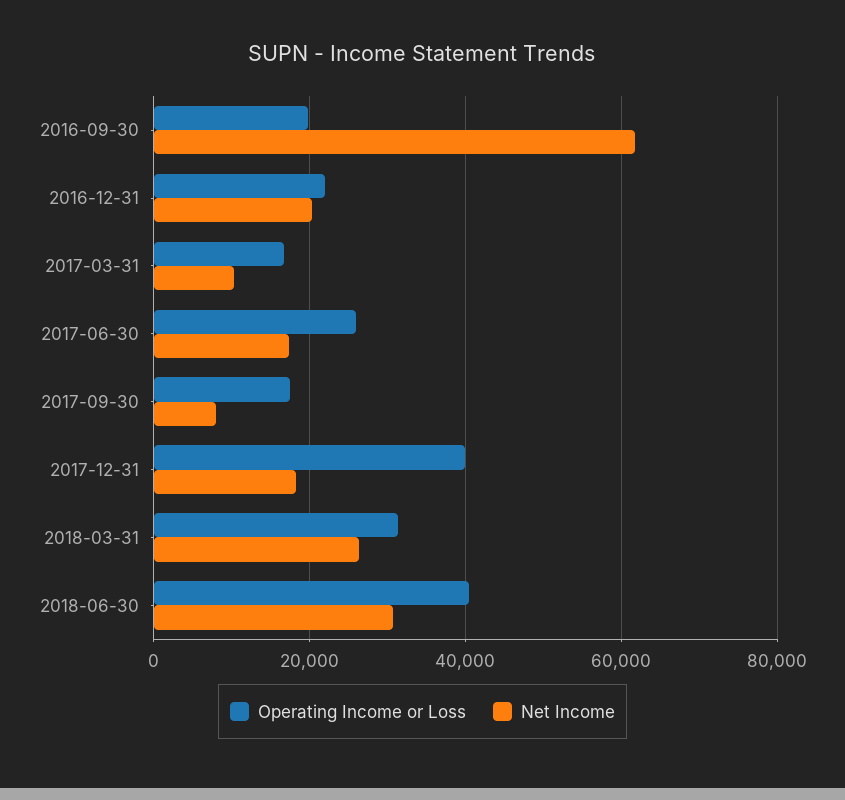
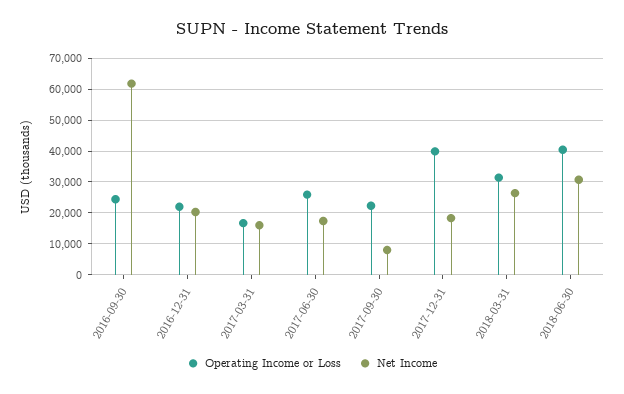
  {
    "Operating Income or Loss": {
-     "2016-09-30": 20000,
+     "2016-09-30": 24000,
      "2016-12-31": 22000,
      "2017-03-31": 16000,
      "2017-06-30": 26000,
-     "2017-09-30": 18000,
+     "2017-09-30": 22000,
      "2017-12-31": 40000,
      "2018-03-31": 32000,
      "2018-06-30": 40000
    },
    "Net Income": {
      "2016-09-30": 62000,
      "2016-12-31": 20000,
-     "2017-03-31": 10000,
+     "2017-03-31": 16000,
      "2017-06-30": 18000,
      "2017-09-30": 8000,
      "2017-12-31": 18000,
      "2018-03-31": 26000,
      "2018-06-30": 30000
    }
  }

